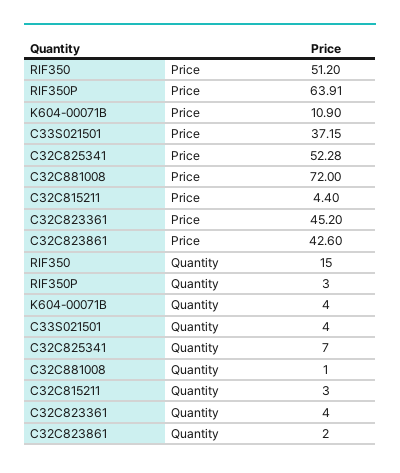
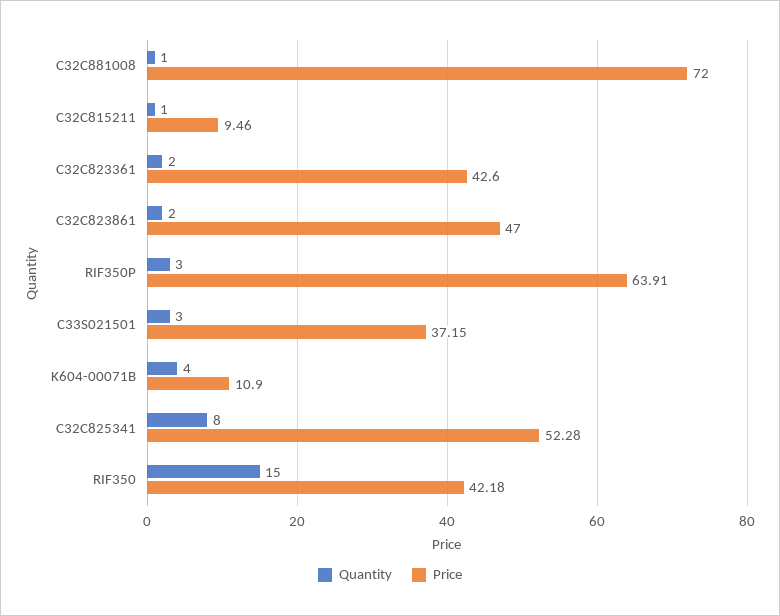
  {
    "Price": {
-     "RIF350": 51.2,
+     "RIF350": 42.18,
      "RIF350P": 63.91,
      "K604-00071B": 10.9,
      "C33S021501": 37.15,
      "C32C825341": 52.28,
      "C32C881008": 72,
-     "C32C815211": 4.4,
+     "C32C815211": 9.46,
-     "C32C823361": 45.2,
+     "C32C823361": 42.6,
-     "C32C823861": 42.6
+     "C32C823861": 47
    },
    "Quantity": {
      "RIF350": 15,
      "RIF350P": 3,
      "K604-00071B": 4,
-     "C33S021501": 4,
+     "C33S021501": 3,
-     "C32C825341": 7,
+     "C32C825341": 8,
      "C32C881008": 1,
-     "C32C815211": 3,
+     "C32C815211": 1,
-     "C32C823361": 4,
+     "C32C823361": 2,
      "C32C823861": 2
    }
  }

